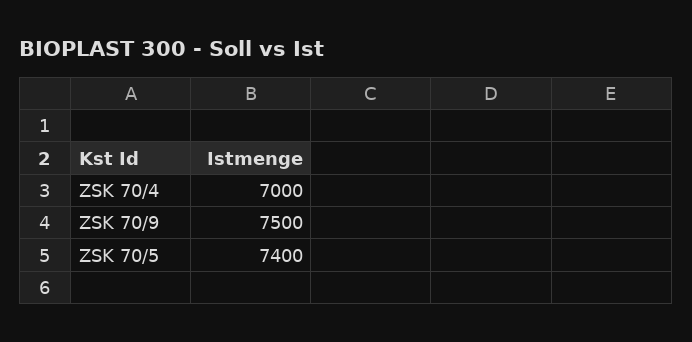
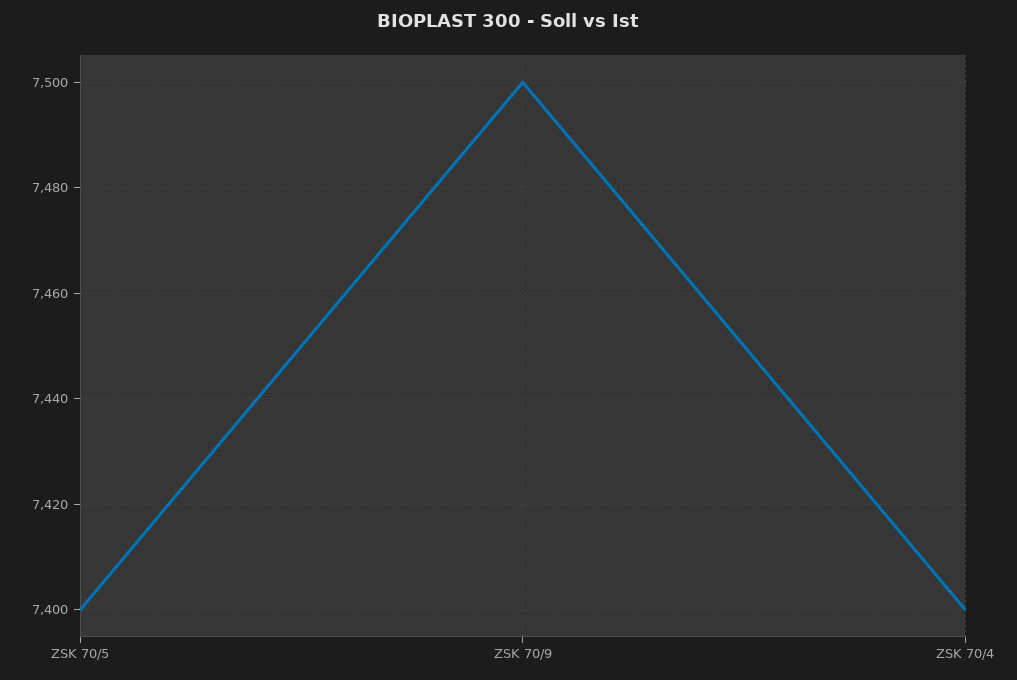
  {
-   "ZSK 70/4": 7000,
+   "ZSK 70/4": 7400,
    "ZSK 70/9": 7500,
    "ZSK 70/5": 7400
  }

